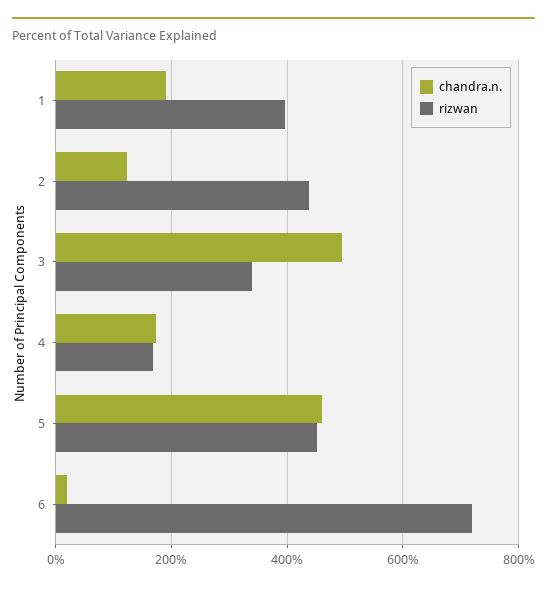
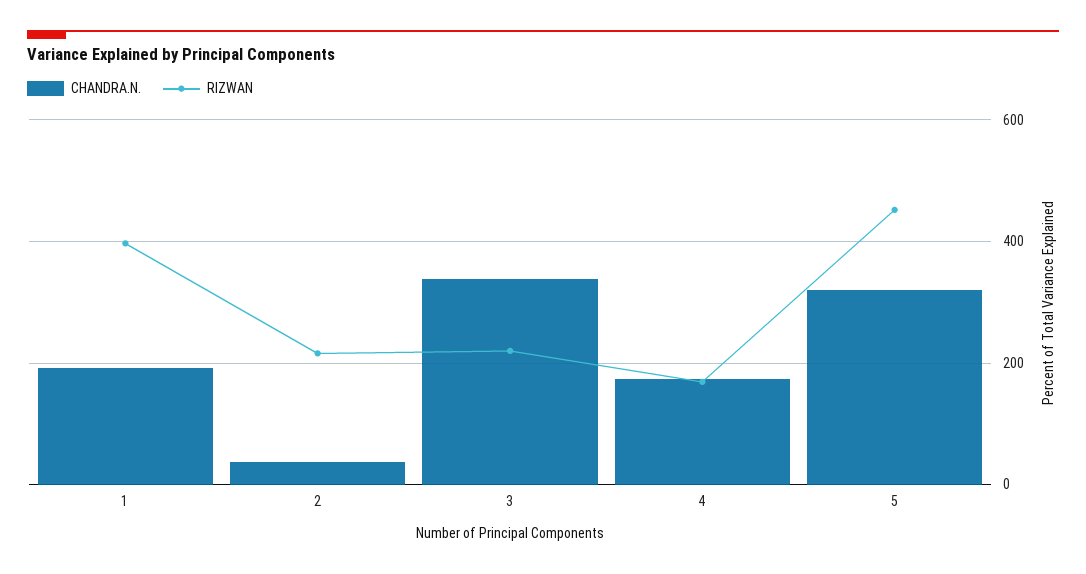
  {
    "chandra.n.": {
      "1": 200,
-     "2": 120,
+     "2": 40,
-     "3": 500,
+     "3": 340,
      "4": 180,
-     "5": 460,
+     "5": 320
-     "6": 20
    },
    "rizwan": {
      "1": 400,
-     "2": 440,
+     "2": 220,
-     "3": 340,
+     "3": 220,
      "4": 160,
-     "5": 460,
+     "5": 460
-     "6": 720
    }
  }

